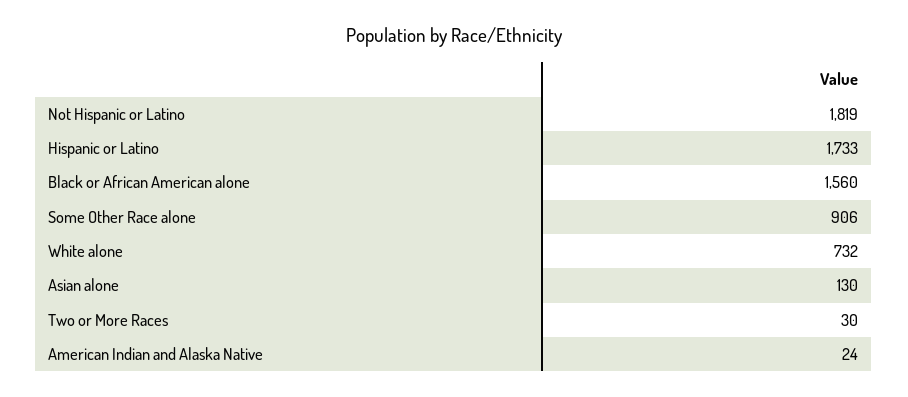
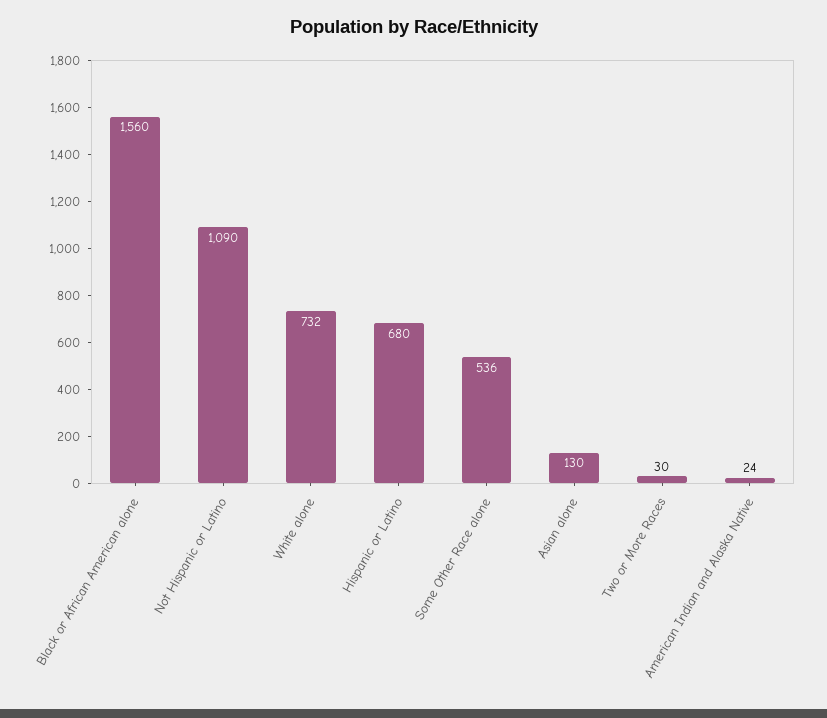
  {
-   "Not Hispanic or Latino": 1819,
+   "Not Hispanic or Latino": 1090,
-   "Hispanic or Latino": 1733,
+   "Hispanic or Latino": 680,
    "Black or African American alone": 1560,
-   "Some Other Race alone": 906,
+   "Some Other Race alone": 536,
    "White alone": 732,
    "Asian alone": 130,
    "Two or More Races": 30,
    "American Indian and Alaska Native": 24
  }

